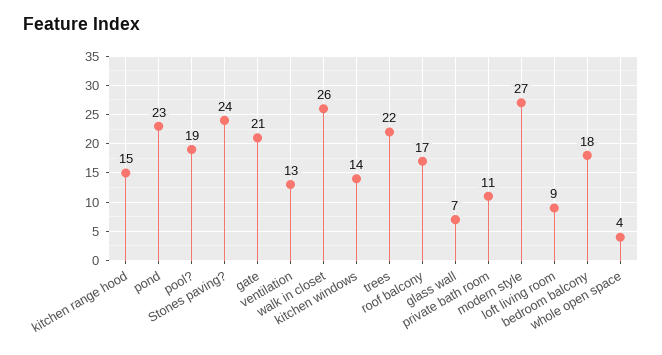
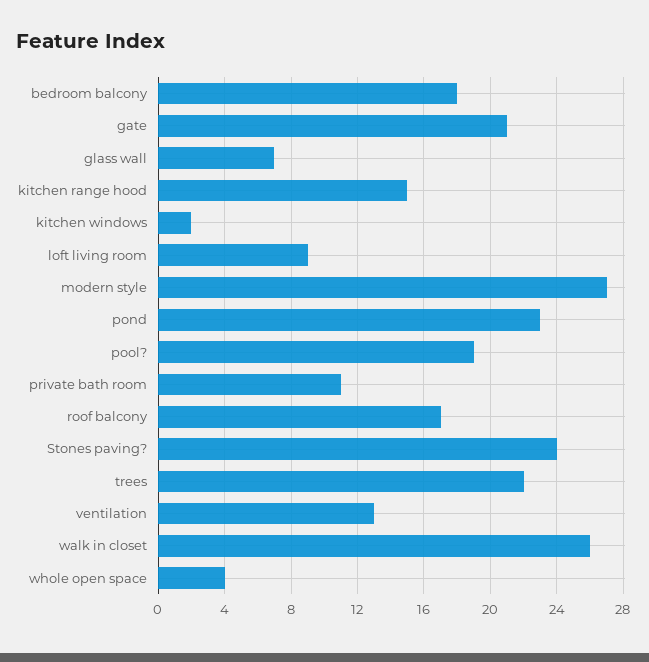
  {
    "kitchen range hood": 15,
    "pond": 23,
    "pool?": 19,
    "Stones paving?": 24,
    "gate": 21,
    "ventilation": 13,
    "walk in closet": 26,
-   "kitchen windows": 14,
+   "kitchen windows": 2,
    "trees": 22,
    "roof balcony": 17,
    "glass wall": 7,
    "private bath room": 11,
    "modern style": 27,
    "loft living room": 9,
    "bedroom balcony": 18,
    "whole open space": 4
  }

